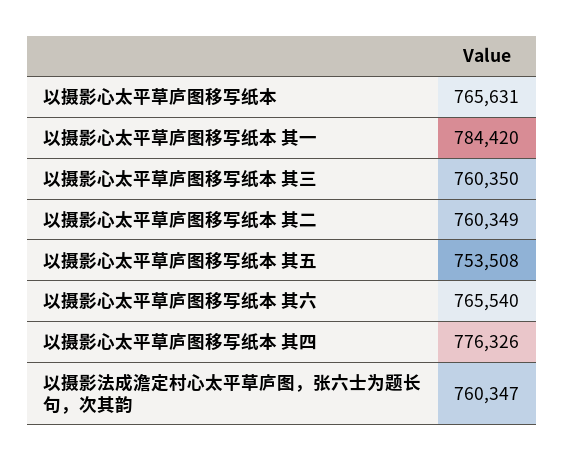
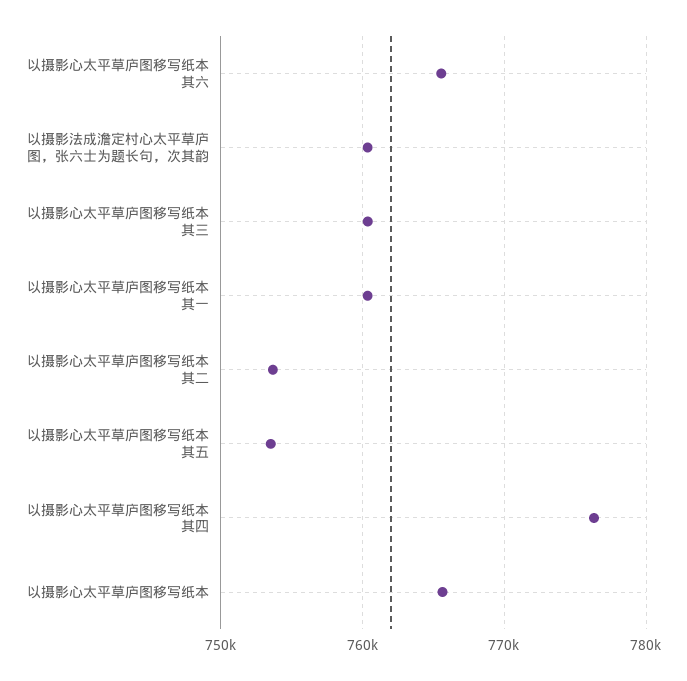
  {
    "以摄影心太平草庐图移写纸本": 765631,
-   "以摄影心太平草庐图移写纸本 其一": 784420,
+   "以摄影心太平草庐图移写纸本 其一": 760000,
    "以摄影心太平草庐图移写纸本 其三": 760350,
-   "以摄影心太平草庐图移写纸本 其二": 760349,
+   "以摄影心太平草庐图移写纸本 其二": 754000,
    "以摄影心太平草庐图移写纸本 其五": 753508,
    "以摄影心太平草庐图移写纸本 其六": 765540,
    "以摄影心太平草庐图移写纸本 其四": 776326,
    "以摄影法成澹定村心太平草庐图，张六士为题长句，次其韵": 760347
  }

